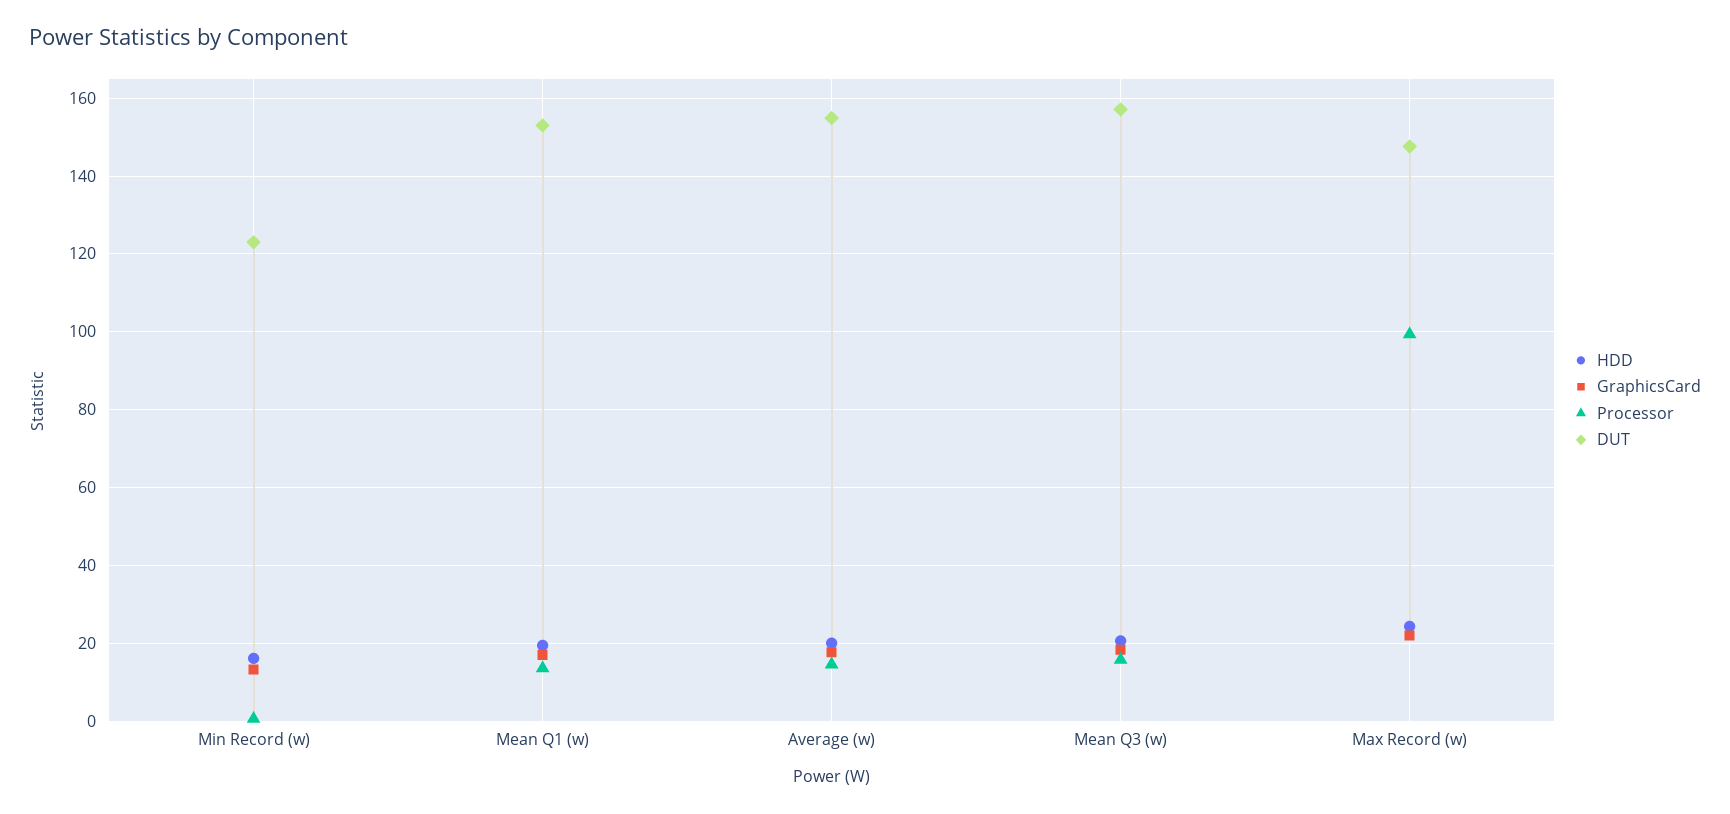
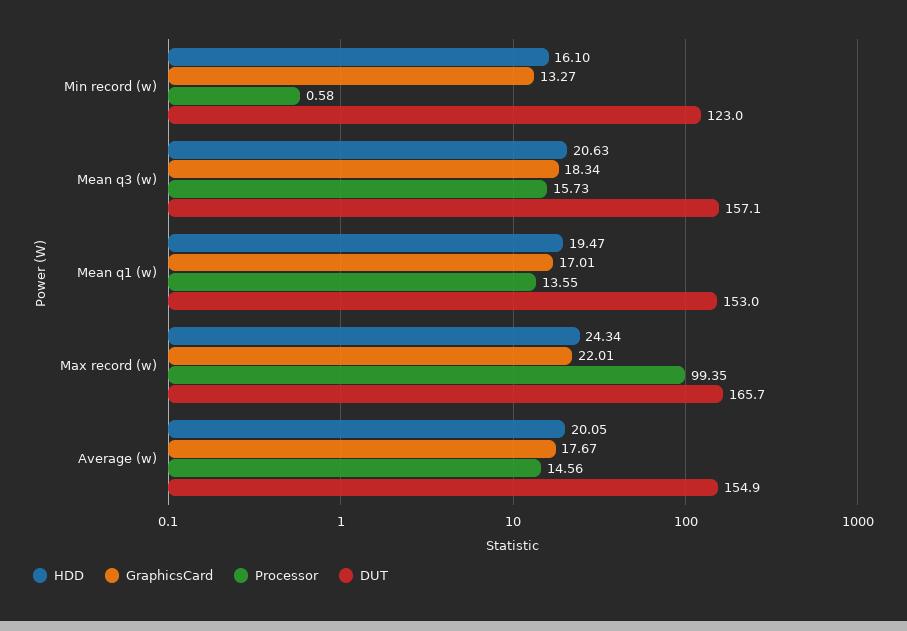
  {
    "HDD": {
      "Min Record (w)": 16.1,
      "Mean Q1 (w)": 19.47,
      "Average (w)": 20.05,
      "Mean Q3 (w)": 20.63,
      "Max Record (w)": 24.34
    },
    "GraphicsCard": {
      "Min Record (w)": 13.27,
      "Mean Q1 (w)": 17.01,
      "Average (w)": 17.67,
      "Mean Q3 (w)": 18.34,
      "Max Record (w)": 22.01
    },
    "Processor": {
      "Min Record (w)": 0.58,
      "Mean Q1 (w)": 13.55,
      "Average (w)": 14.56,
      "Mean Q3 (w)": 15.73,
      "Max Record (w)": 99.35
    },
    "DUT": {
      "Min Record (w)": 123,
      "Mean Q1 (w)": 153,
      "Average (w)": 154.9,
      "Mean Q3 (w)": 157.1,
-     "Max Record (w)": 148
+     "Max Record (w)": 165.7
    }
  }

